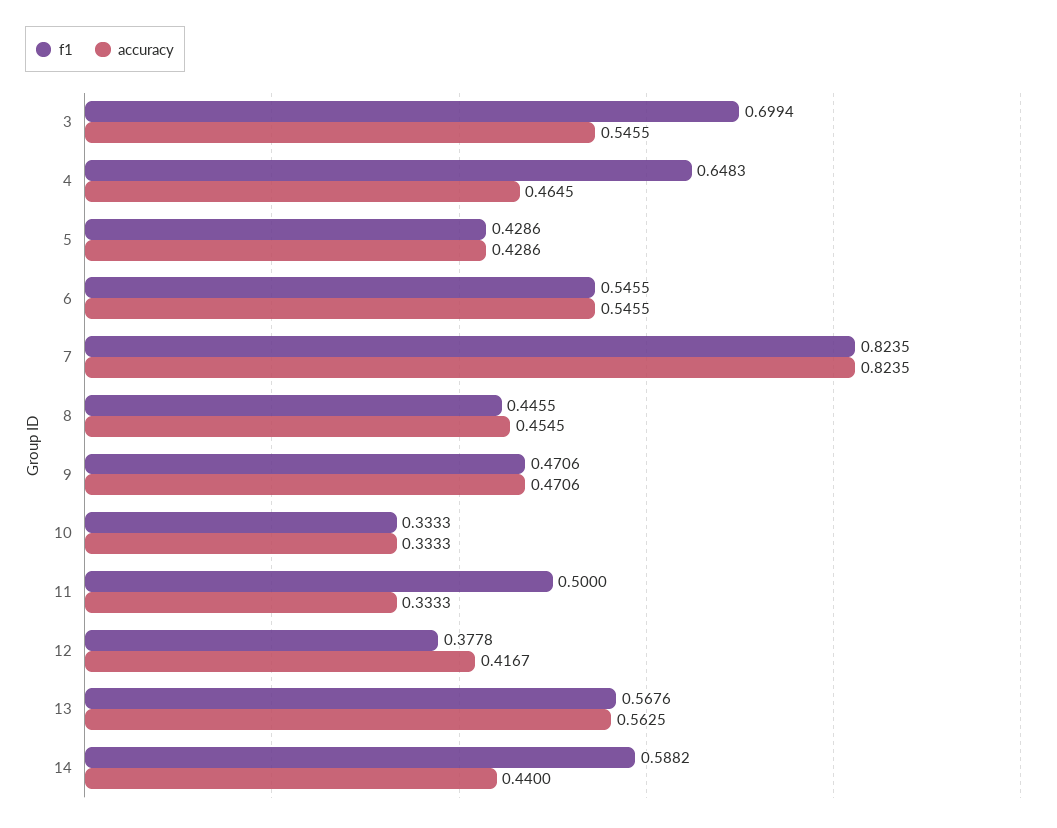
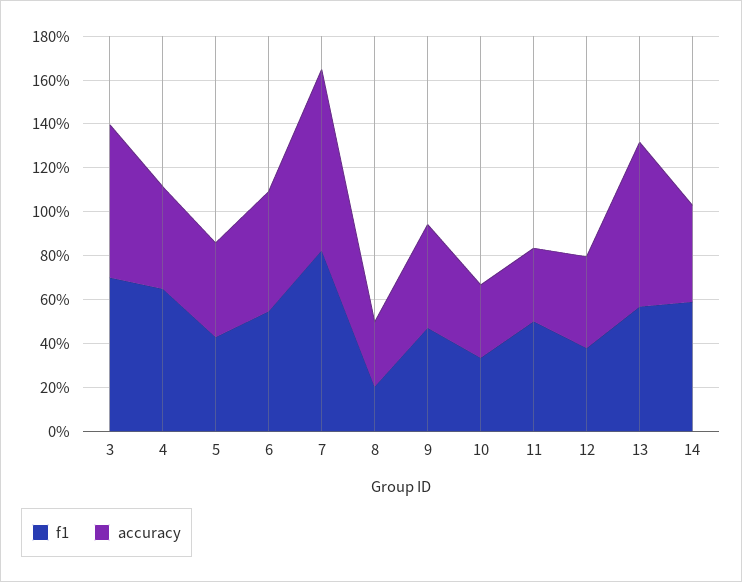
  {
    "f1": {
      "3": 0.6994,
      "4": 0.6483,
      "5": 0.4286,
      "6": 0.5455,
      "7": 0.8235,
-     "8": 0.4455,
+     "8": 0.2,
      "9": 0.4706,
      "10": 0.3333,
      "11": 0.5,
      "12": 0.3778,
      "13": 0.5676,
      "14": 0.5882
    },
    "accuracy": {
-     "3": 0.5455,
+     "3": 0.7,
      "4": 0.4645,
      "5": 0.4286,
      "6": 0.5455,
      "7": 0.8235,
-     "8": 0.4545,
+     "8": 0.3,
      "9": 0.4706,
      "10": 0.3333,
      "11": 0.3333,
      "12": 0.4167,
-     "13": 0.5625,
+     "13": 0.75,
      "14": 0.44
    }
  }

